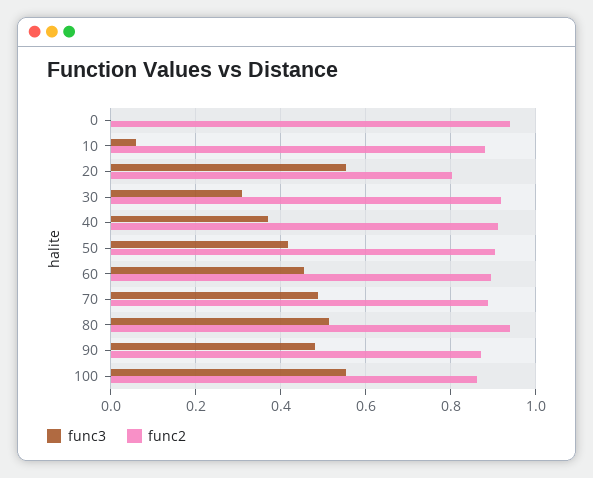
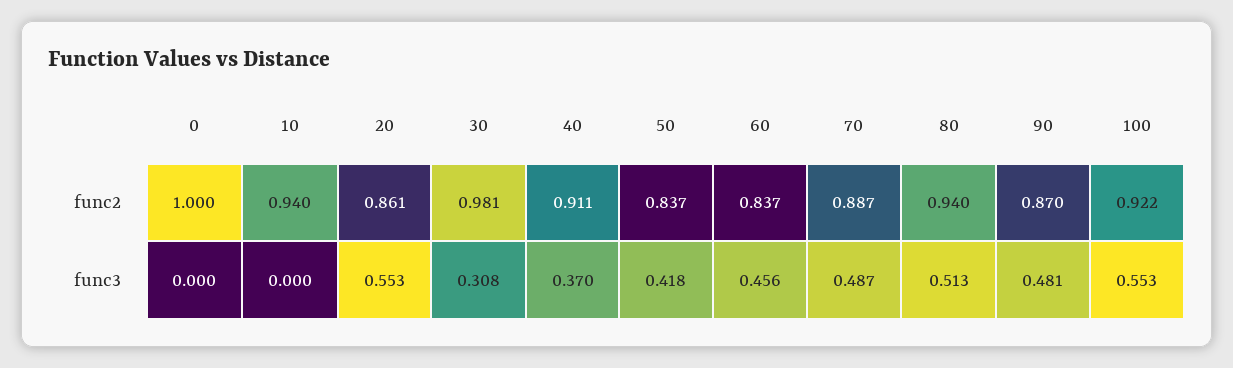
  {
    "func3": {
      "0": 0,
-     "10": 0.06,
+     "10": 0,
      "20": 0.553,
      "30": 0.308,
      "40": 0.37,
      "50": 0.418,
      "60": 0.456,
      "70": 0.487,
      "80": 0.513,
      "90": 0.481,
      "100": 0.553
    },
    "func2": {
-     "0": 0.94,
+     "0": 1,
-     "10": 0.88,
+     "10": 0.94,
-     "20": 0.8,
+     "20": 0.861,
-     "30": 0.92,
+     "30": 0.981,
      "40": 0.911,
-     "50": 0.9,
+     "50": 0.837,
-     "60": 0.9,
+     "60": 0.837,
      "70": 0.887,
      "80": 0.94,
      "90": 0.87,
-     "100": 0.86
+     "100": 0.922
    }
  }

